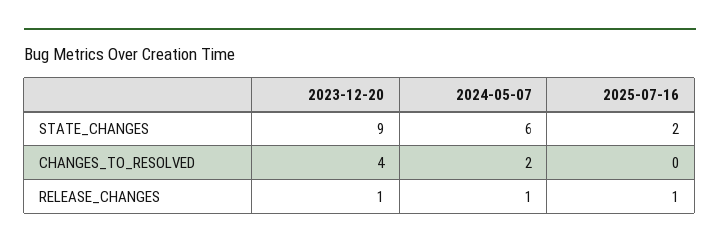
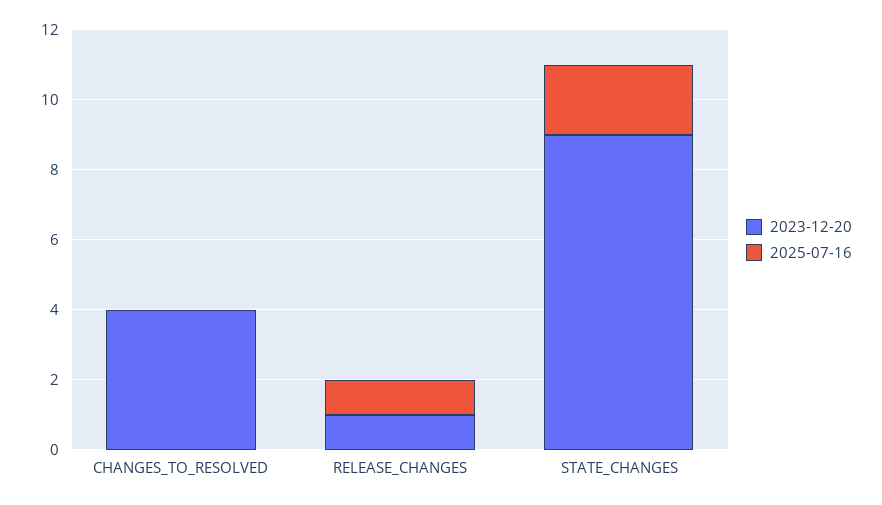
  {
    "2023-12-20": {
      "STATE_CHANGES": 9,
      "CHANGES_TO_RESOLVED": 4,
      "RELEASE_CHANGES": 1
    },
-   "2024-05-07": {
-     "STATE_CHANGES": 6,
-     "CHANGES_TO_RESOLVED": 2,
-     "RELEASE_CHANGES": 1
-   },
    "2025-07-16": {
      "STATE_CHANGES": 2,
      "CHANGES_TO_RESOLVED": 0,
      "RELEASE_CHANGES": 1
    }
  }

